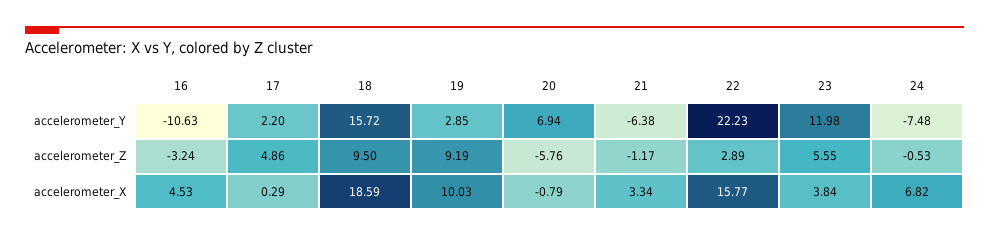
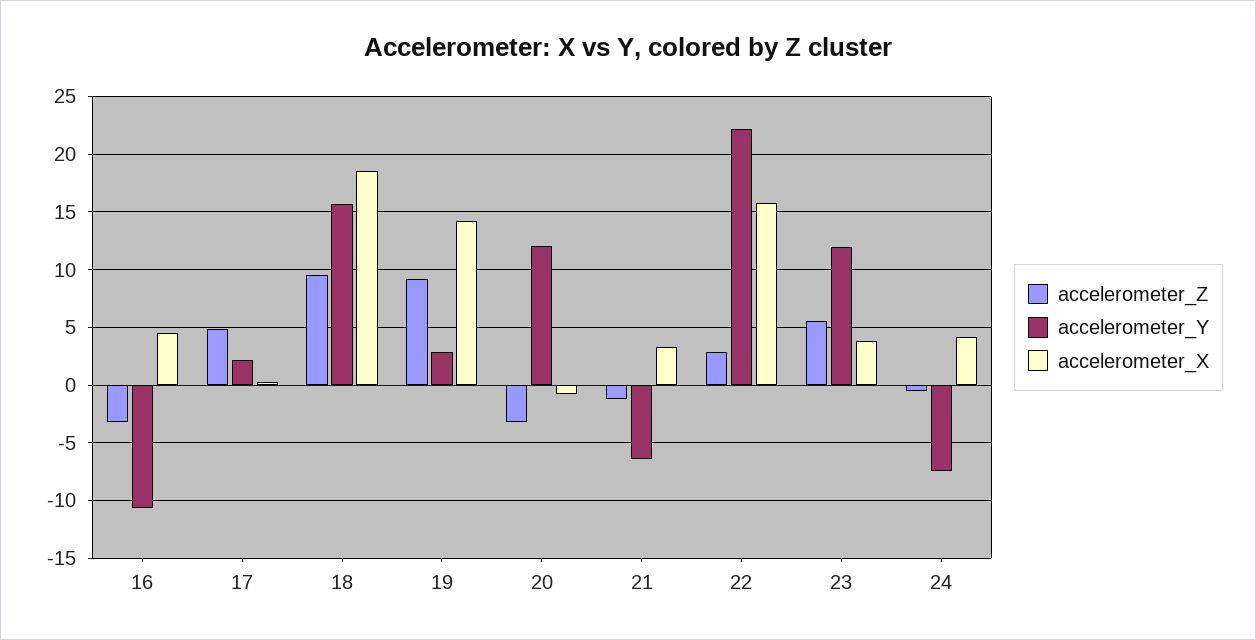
  {
    "accelerometer_Y": {
      "16": -10.63,
      "17": 2.2,
      "18": 15.72,
      "19": 2.85,
-     "20": 6.94,
+     "20": 12,
      "21": -6.38,
      "22": 22.23,
      "23": 11.98,
      "24": -7.48
    },
    "accelerometer_Z": {
      "16": -3.24,
      "17": 4.86,
      "18": 9.5,
      "19": 9.19,
-     "20": -5.76,
+     "20": -3,
      "21": -1.17,
      "22": 2.89,
      "23": 5.55,
      "24": -0.53
    },
    "accelerometer_X": {
      "16": 4.53,
      "17": 0.29,
      "18": 18.59,
-     "19": 10.03,
+     "19": 14,
      "20": -0.79,
      "21": 3.34,
      "22": 15.77,
      "23": 3.84,
-     "24": 6.82
+     "24": 4
    }
  }

